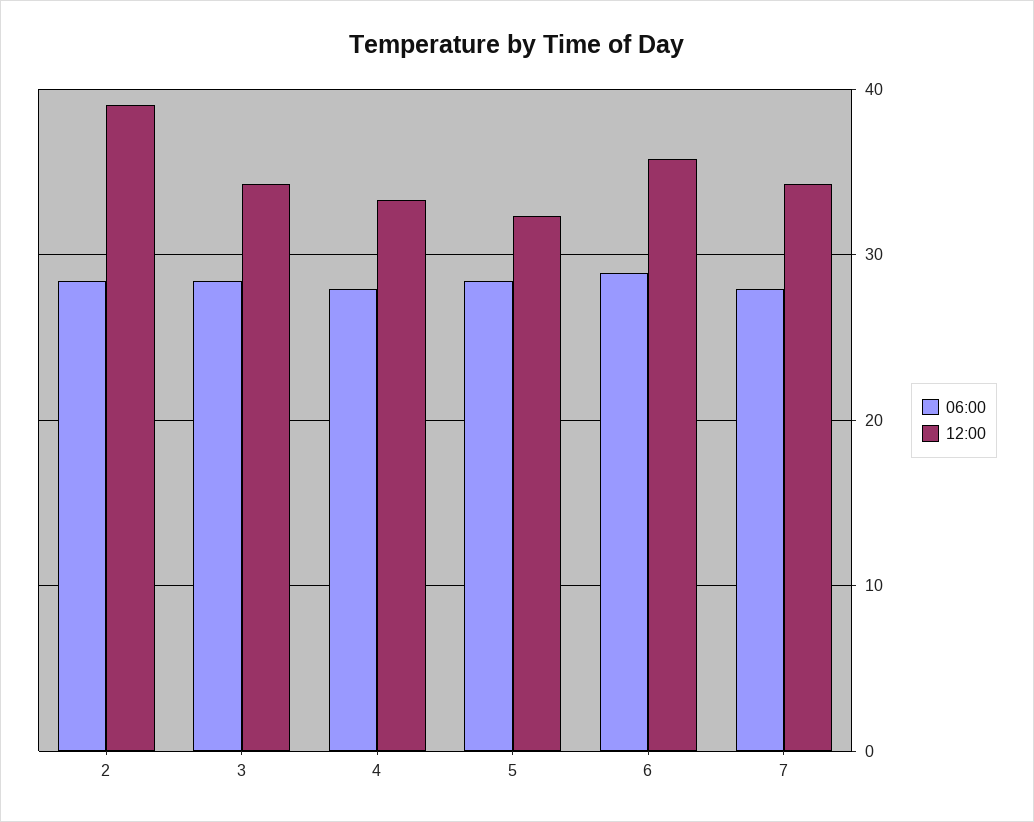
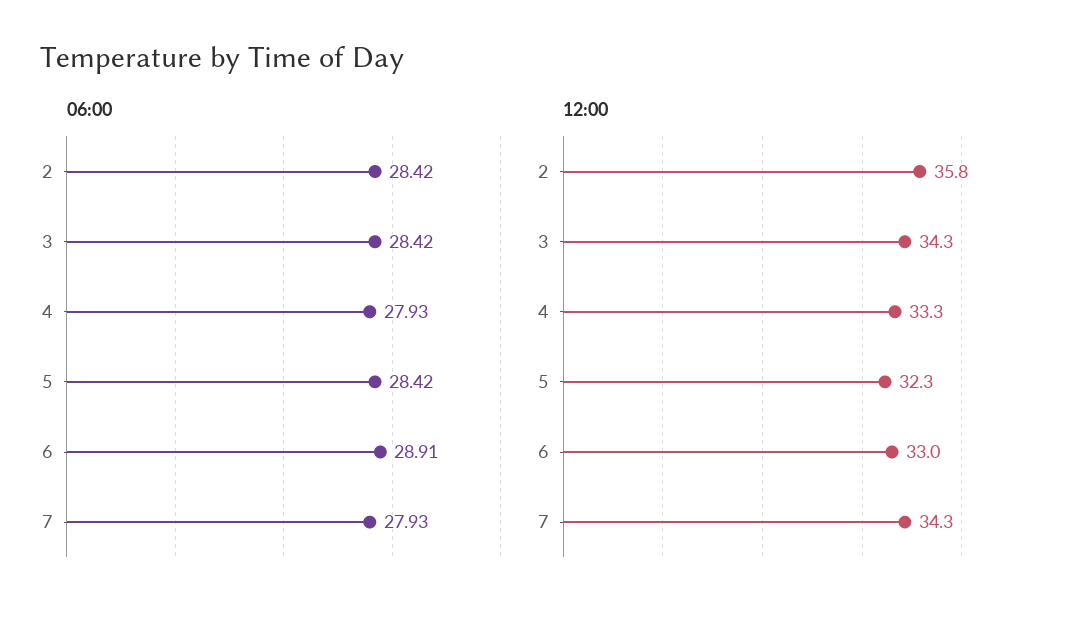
  {
    "06:00": {
      "2": 28.42,
      "3": 28.42,
      "4": 27.93,
      "5": 28.42,
      "6": 28.91,
      "7": 27.93
    },
    "12:00": {
-     "2": 39,
+     "2": 35.8,
      "3": 34.3,
      "4": 33.3,
      "5": 32.3,
-     "6": 36,
+     "6": 33,
      "7": 34.3
    }
  }

